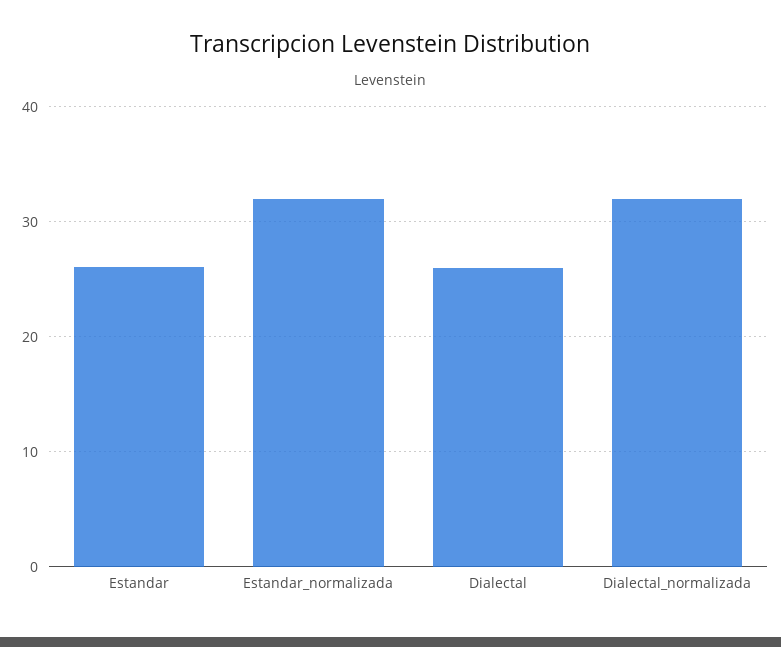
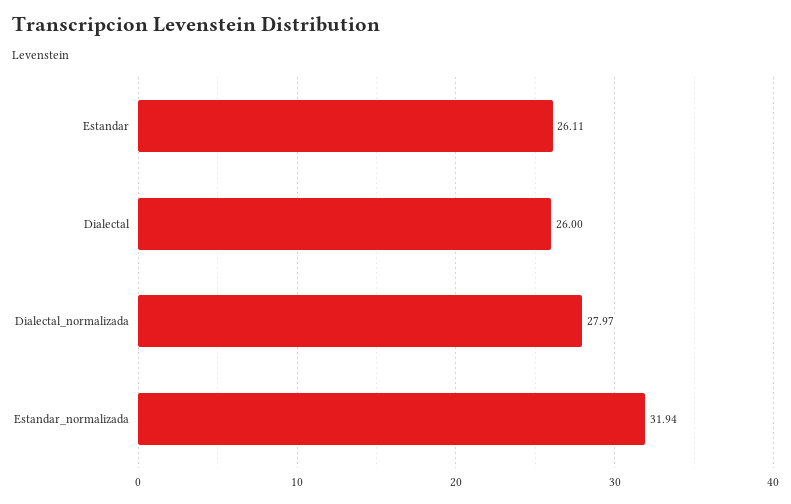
  {
    "Estandar": 26.11,
    "Estandar_normalizada": 31.94,
    "Dialectal": 26,
-   "Dialectal_normalizada": 32
+   "Dialectal_normalizada": 27.97
  }

